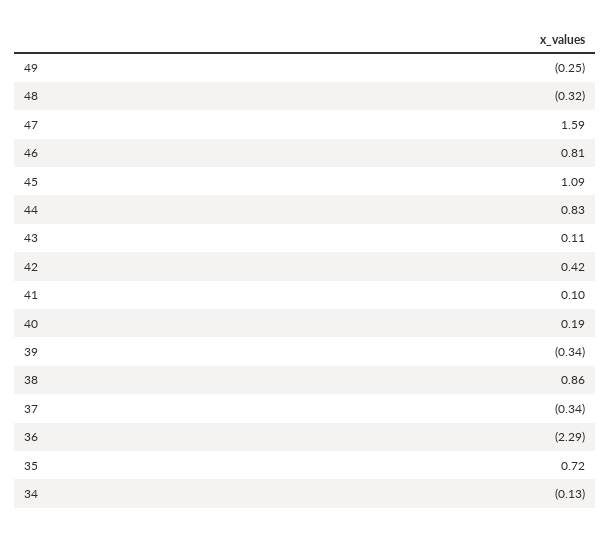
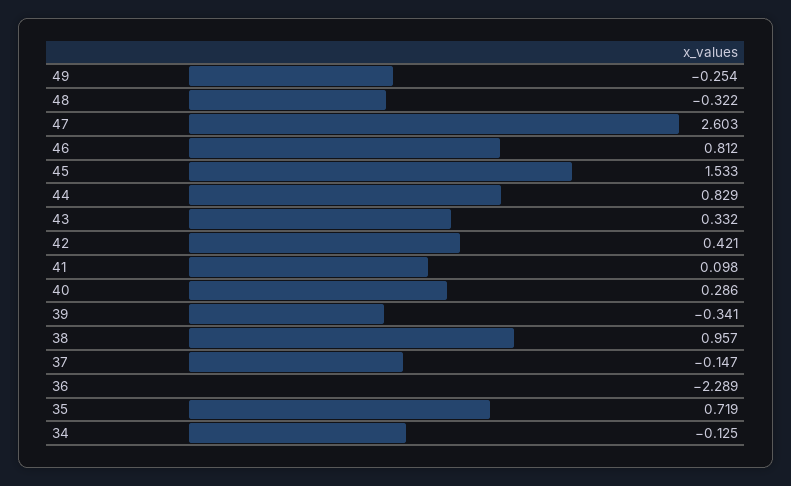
  {
    "49": -0.254,
    "48": -0.322,
-   "47": 1.59,
+   "47": 2.603,
    "46": 0.812,
-   "45": 1.09,
+   "45": 1.533,
    "44": 0.829,
-   "43": 0.11,
+   "43": 0.332,
    "42": 0.421,
    "41": 0.098,
-   "40": 0.19,
+   "40": 0.286,
    "39": -0.341,
-   "38": 0.86,
+   "38": 0.957,
-   "37": -0.34,
+   "37": -0.147,
    "36": -2.289,
    "35": 0.719,
    "34": -0.125
  }

